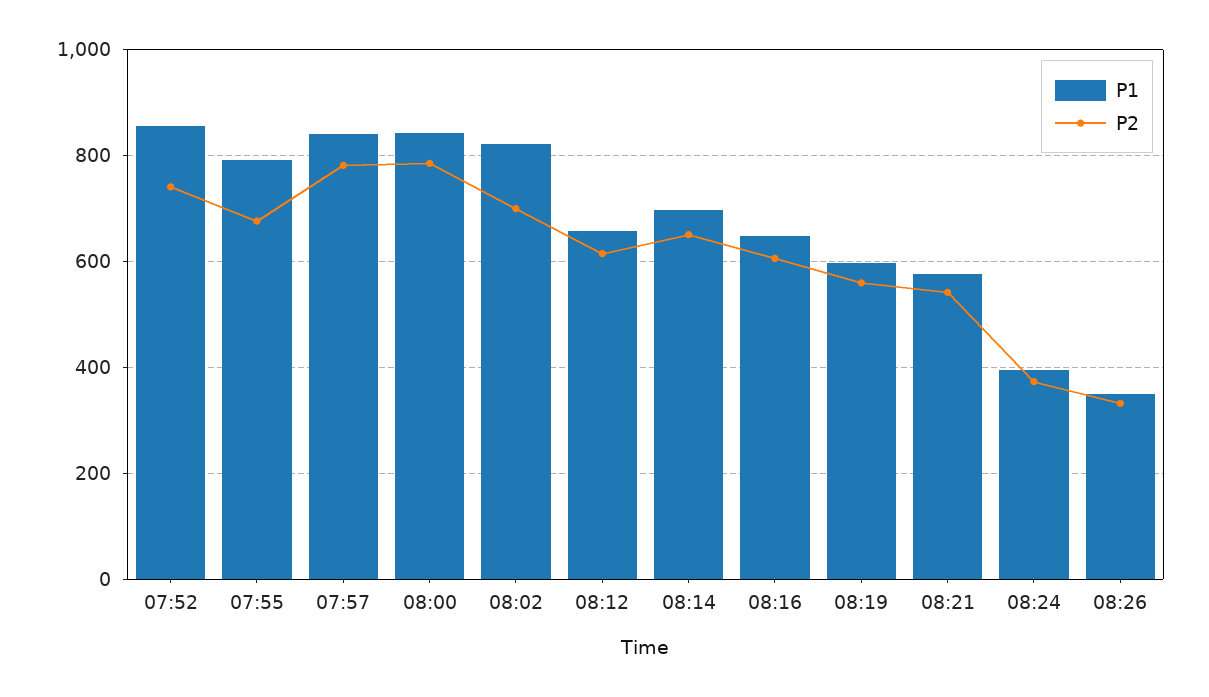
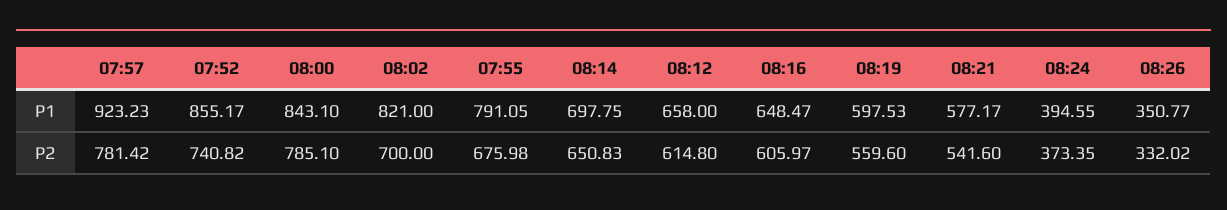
  {
    "P1": {
      "07:52": 855.17,
      "07:55": 791.05,
-     "07:57": 840,
+     "07:57": 923.23,
      "08:00": 843.1,
      "08:02": 821,
      "08:12": 658,
      "08:14": 697.75,
      "08:16": 648.47,
      "08:19": 597.53,
      "08:21": 577.17,
      "08:24": 394.55,
      "08:26": 350.77
    },
    "P2": {
      "07:52": 740.82,
      "07:55": 675.98,
      "07:57": 781.42,
      "08:00": 785.1,
      "08:02": 700,
      "08:12": 614.8,
      "08:14": 650.83,
      "08:16": 605.97,
      "08:19": 559.6,
      "08:21": 541.6,
      "08:24": 373.35,
      "08:26": 332.02
    }
  }

